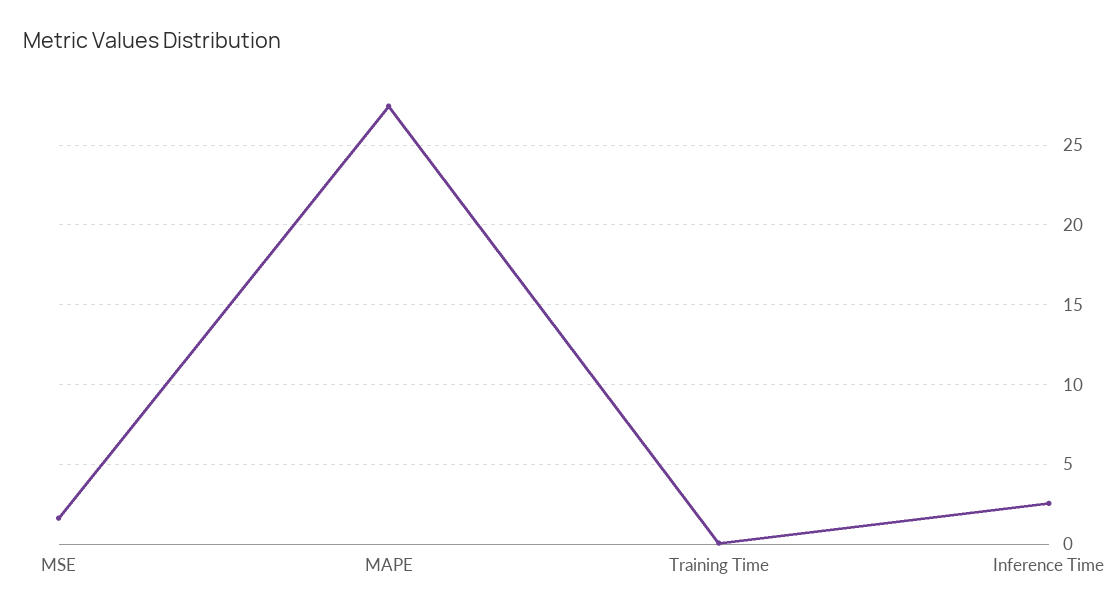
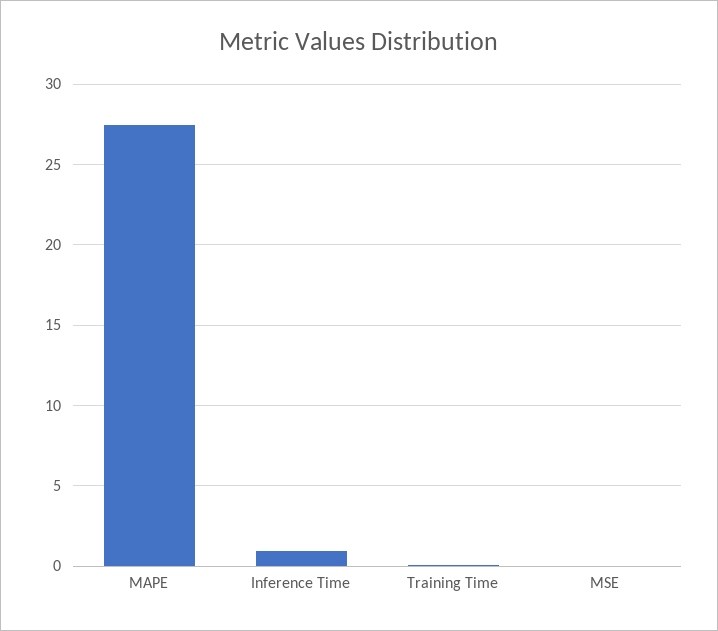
  {
-   "MSE": 1.5,
+   "MSE": 0,
    "MAPE": 27.5,
    "Training Time": 0,
-   "Inference Time": 2.5
+   "Inference Time": 1
  }

